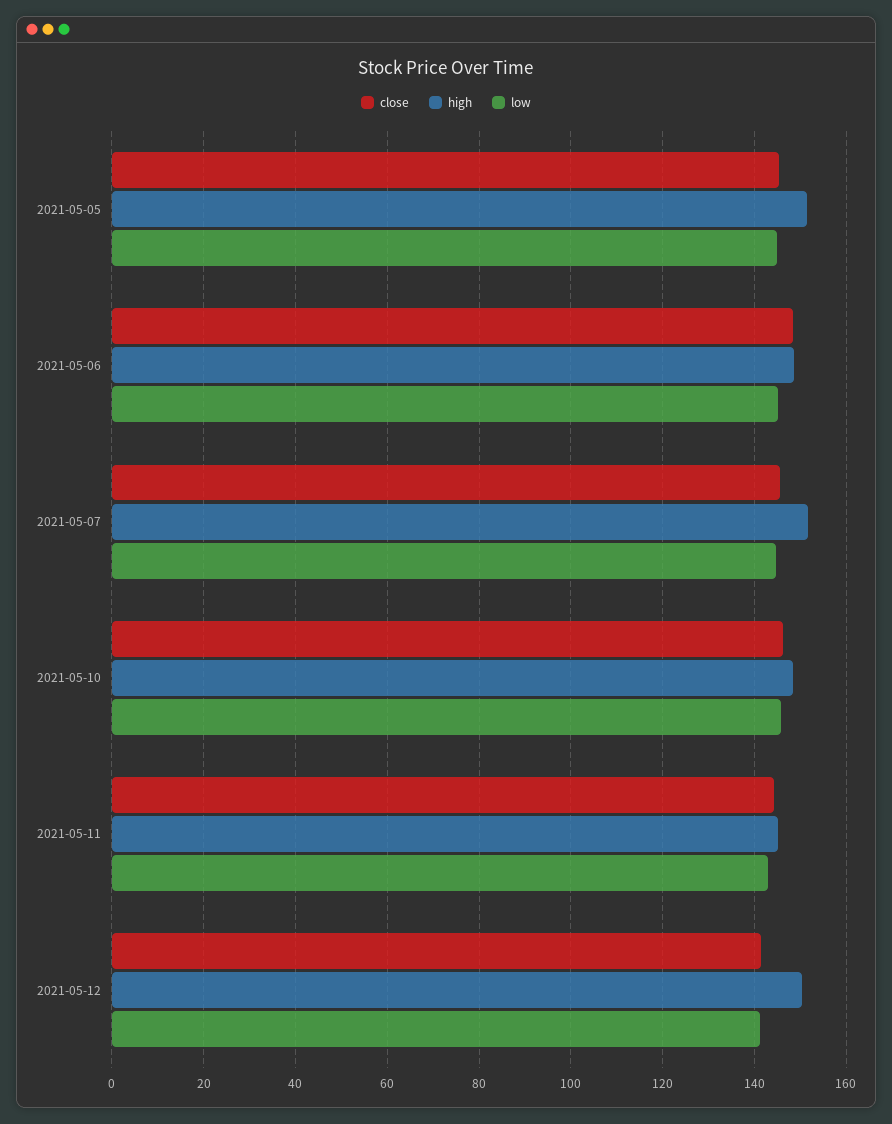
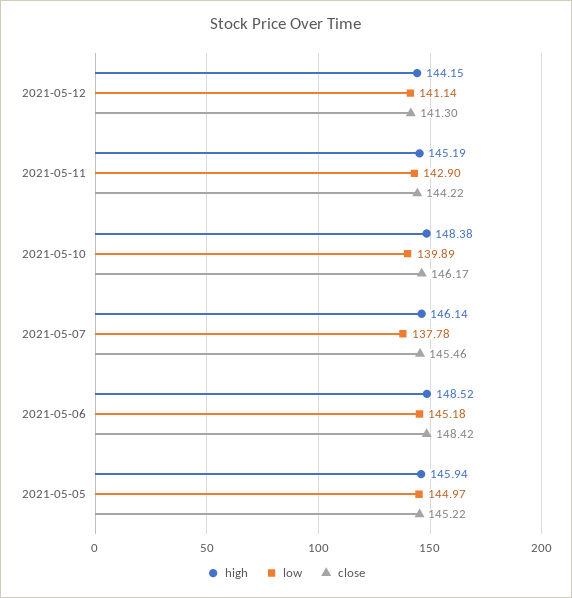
  {
    "close": {
      "2021-05-05": 145.22,
      "2021-05-06": 148.42,
      "2021-05-07": 145.46,
      "2021-05-10": 146.17,
      "2021-05-11": 144.22,
      "2021-05-12": 141.3
    },
    "high": {
-     "2021-05-05": 152,
+     "2021-05-05": 145.94,
      "2021-05-06": 148.52,
-     "2021-05-07": 152,
+     "2021-05-07": 146.14,
      "2021-05-10": 148.38,
      "2021-05-11": 145.19,
-     "2021-05-12": 150
+     "2021-05-12": 144.15
    },
    "low": {
      "2021-05-05": 144.97,
      "2021-05-06": 145.18,
-     "2021-05-07": 144,
+     "2021-05-07": 137.78,
-     "2021-05-10": 146,
+     "2021-05-10": 139.89,
      "2021-05-11": 142.9,
      "2021-05-12": 141.14
    }
  }

